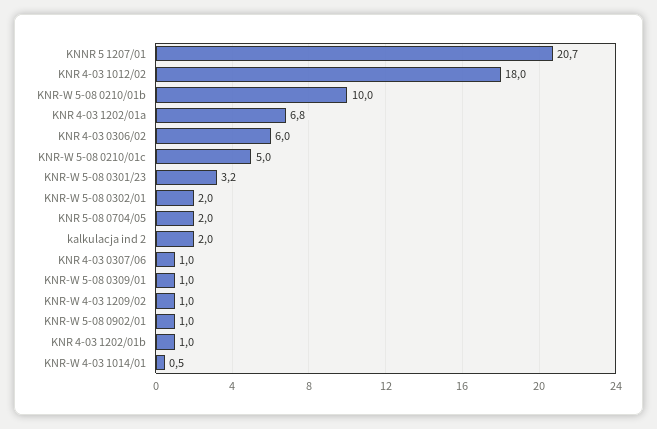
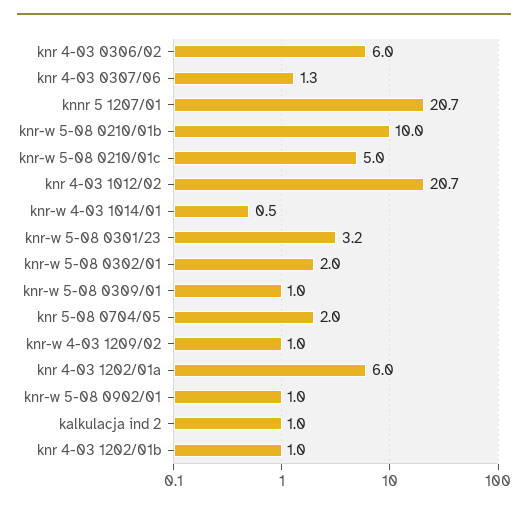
  {
    "KNNR 5 1207/01": 20.7,
-   "KNR 4-03 1012/02": 18,
+   "KNR 4-03 1012/02": 20.7,
    "KNR-W 5-08 0210/01b": 10,
-   "KNR 4-03 1202/01a": 6.8,
+   "KNR 4-03 1202/01a": 6,
    "KNR 4-03 0306/02": 6,
    "KNR-W 5-08 0210/01c": 5,
    "KNR-W 5-08 0301/23": 3.2,
    "KNR-W 5-08 0302/01": 2,
    "KNR 5-08 0704/05": 2,
-   "kalkulacja ind 2": 2,
+   "kalkulacja ind 2": 1,
-   "KNR 4-03 0307/06": 1,
+   "KNR 4-03 0307/06": 1.3,
    "KNR-W 5-08 0309/01": 1,
    "KNR-W 4-03 1209/02": 1,
    "KNR-W 5-08 0902/01": 1,
    "KNR 4-03 1202/01b": 1,
    "KNR-W 4-03 1014/01": 0.5
  }

